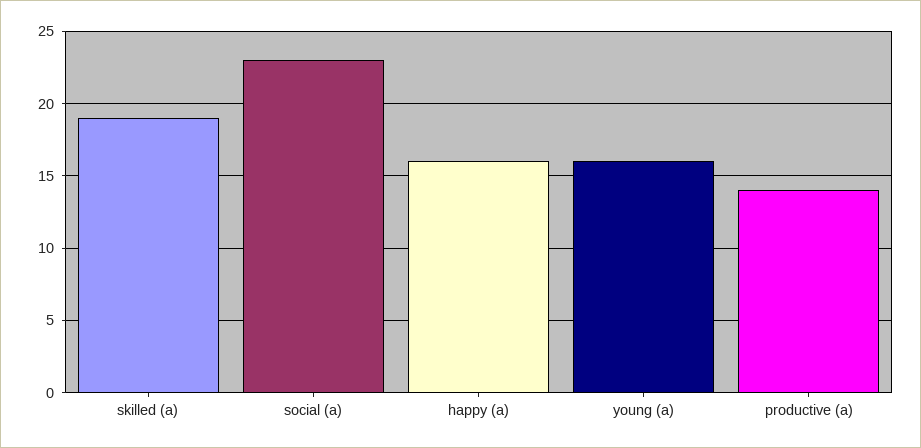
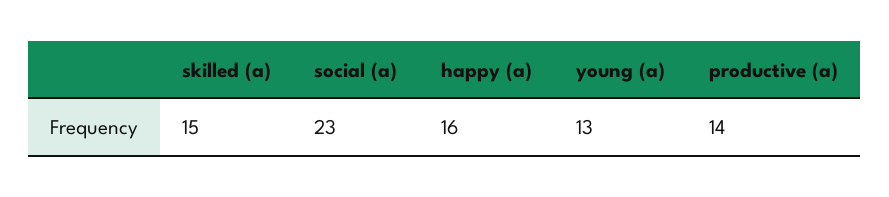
  {
-   "skilled (a)": 19,
+   "skilled (a)": 15,
    "social (a)": 23,
    "happy (a)": 16,
-   "young (a)": 16,
+   "young (a)": 13,
    "productive (a)": 14
  }

